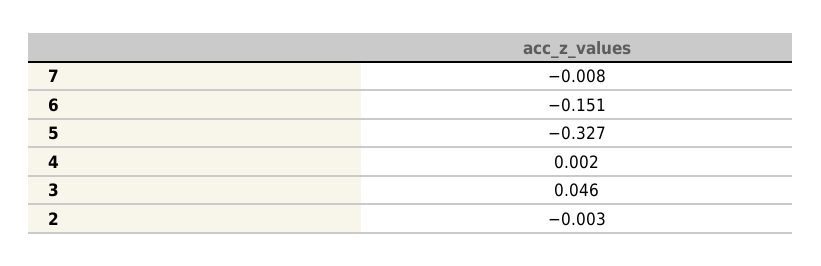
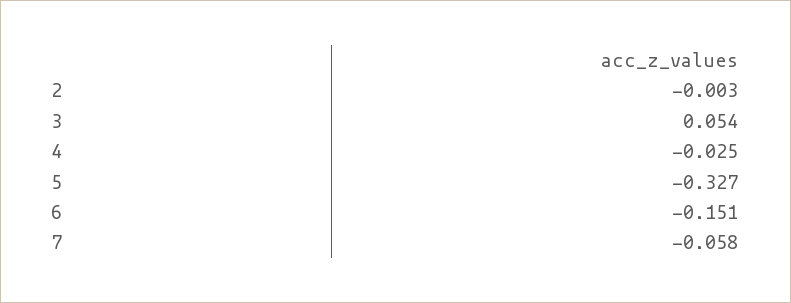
  {
-   "7": -0.008,
+   "7": -0.058,
    "6": -0.151,
    "5": -0.327,
-   "4": 0.002,
+   "4": -0.025,
-   "3": 0.046,
+   "3": 0.054,
    "2": -0.003
  }

